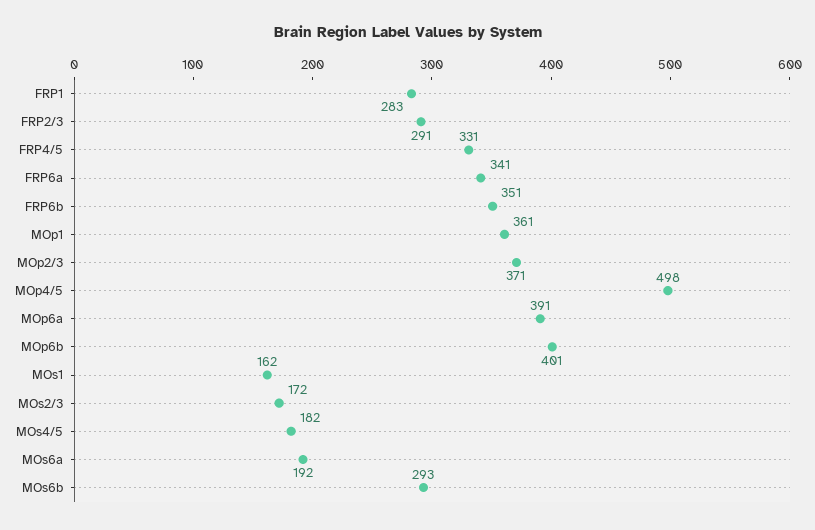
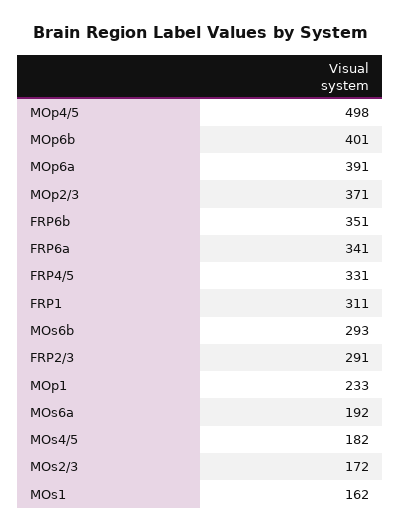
  {
-   "FRP1": 283,
+   "FRP1": 311,
    "FRP2/3": 291,
    "FRP4/5": 331,
    "FRP6a": 341,
    "FRP6b": 351,
-   "MOp1": 361,
+   "MOp1": 233,
    "MOp2/3": 371,
    "MOp4/5": 498,
    "MOp6a": 391,
    "MOp6b": 401,
    "MOs1": 162,
    "MOs2/3": 172,
    "MOs4/5": 182,
    "MOs6a": 192,
    "MOs6b": 293
  }

